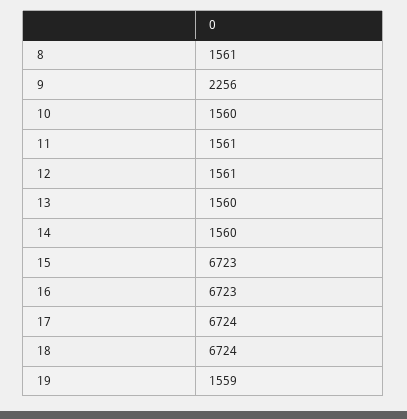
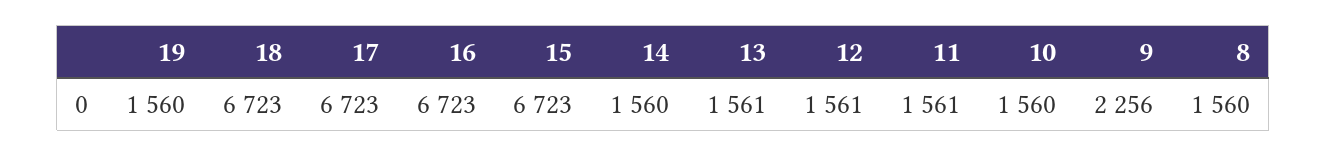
  {
-   "8": 1561,
+   "8": 1560,
    "9": 2256,
    "10": 1560,
    "11": 1561,
    "12": 1561,
-   "13": 1560,
+   "13": 1561,
    "14": 1560,
    "15": 6723,
    "16": 6723,
-   "17": 6724,
+   "17": 6723,
-   "18": 6724,
+   "18": 6723,
-   "19": 1559
+   "19": 1560
  }

